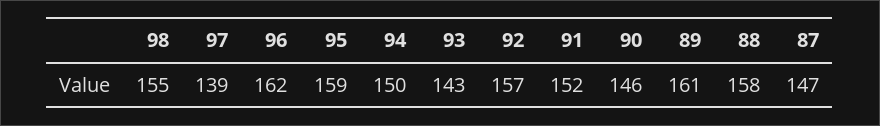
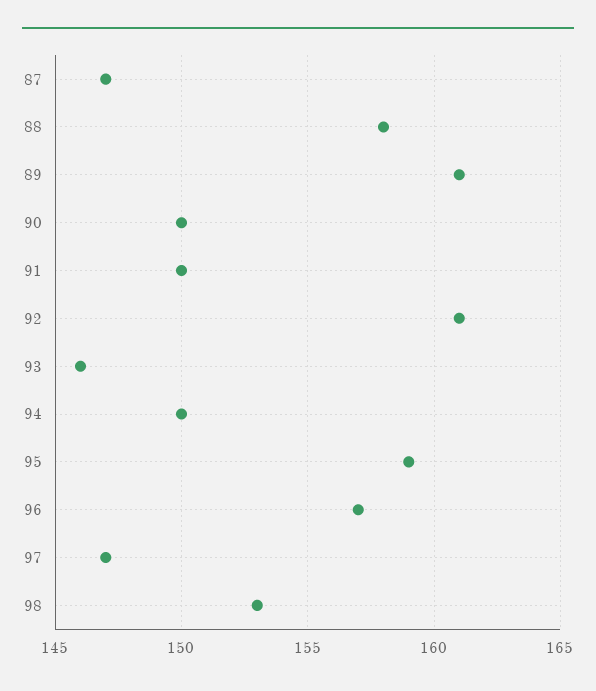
  {
-   "98": 155,
+   "98": 153,
-   "97": 139,
+   "97": 147,
-   "96": 162,
+   "96": 157,
    "95": 159,
    "94": 150,
-   "93": 143,
+   "93": 146,
-   "92": 157,
+   "92": 161,
-   "91": 152,
+   "91": 150,
-   "90": 146,
+   "90": 150,
    "89": 161,
    "88": 158,
    "87": 147
  }

